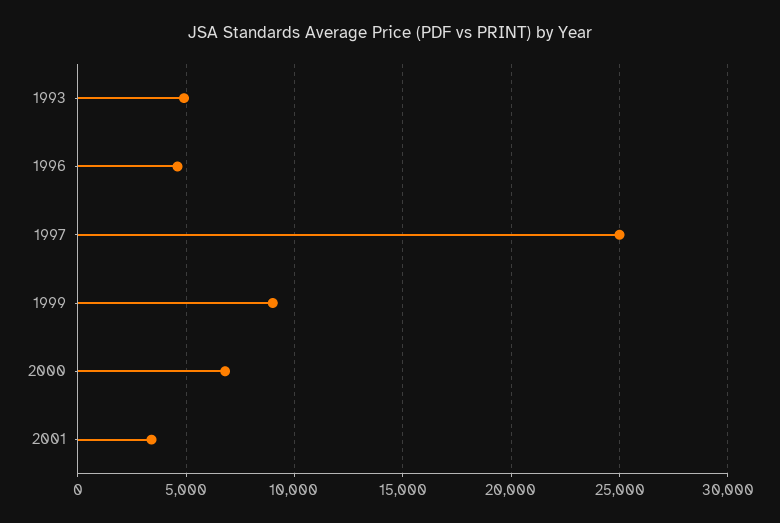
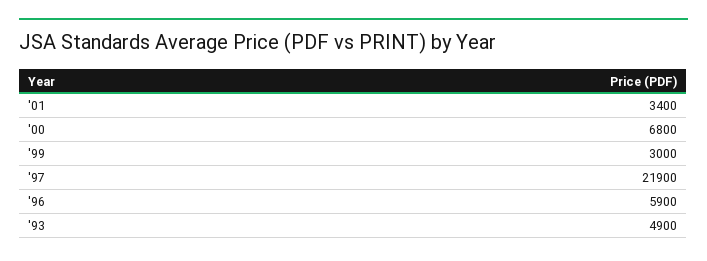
  {
    "1993": 4900,
-   "1996": 4500,
+   "1996": 5900,
-   "1997": 25000,
+   "1997": 21900,
-   "1999": 9000,
+   "1999": 3000,
    "2000": 6800,
    "2001": 3400
  }

